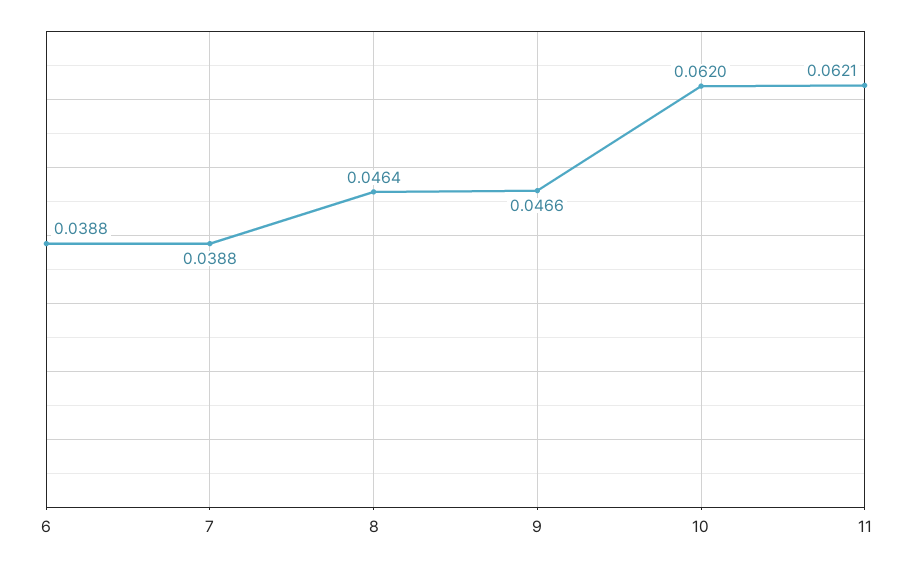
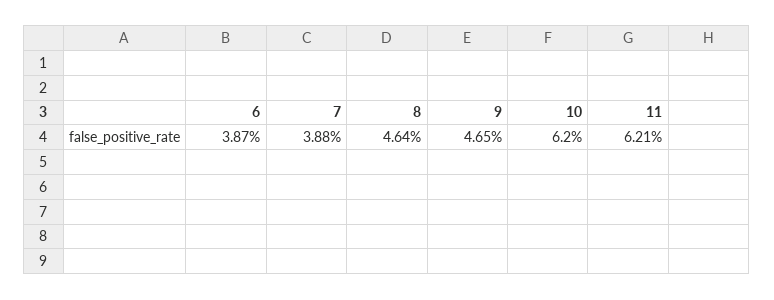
  {
-   "6": 0.0388,
+   "6": 0.0387,
    "7": 0.0388,
    "8": 0.0464,
-   "9": 0.0466,
+   "9": 0.0465,
    "10": 0.062,
    "11": 0.0621
  }

